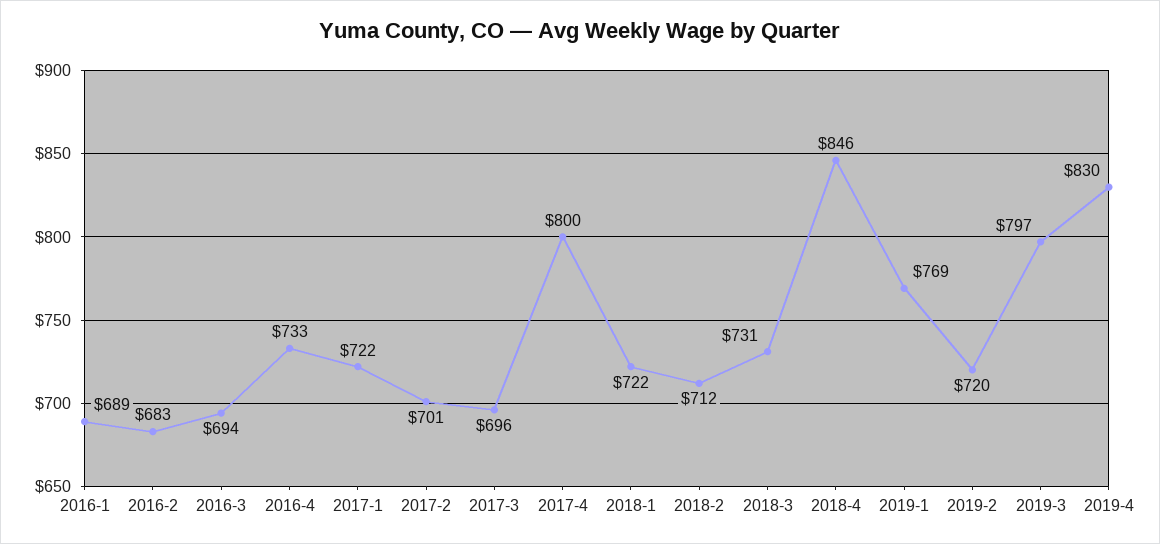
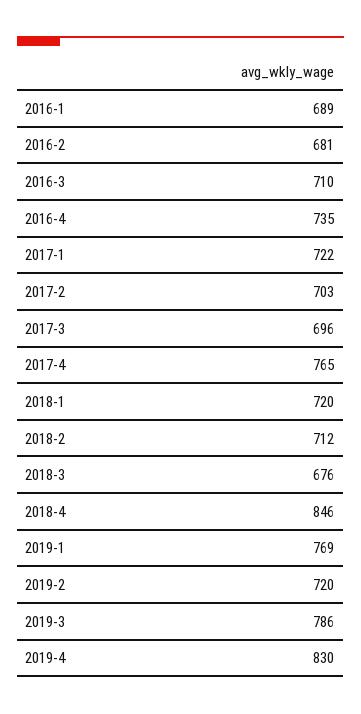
  {
    "2016-1": 689,
-   "2016-2": 683,
+   "2016-2": 681,
-   "2016-3": 694,
+   "2016-3": 710,
-   "2016-4": 733,
+   "2016-4": 735,
    "2017-1": 722,
-   "2017-2": 701,
+   "2017-2": 703,
    "2017-3": 696,
-   "2017-4": 800,
+   "2017-4": 765,
-   "2018-1": 722,
+   "2018-1": 720,
    "2018-2": 712,
-   "2018-3": 731,
+   "2018-3": 676,
    "2018-4": 846,
    "2019-1": 769,
    "2019-2": 720,
-   "2019-3": 797,
+   "2019-3": 786,
    "2019-4": 830
  }

